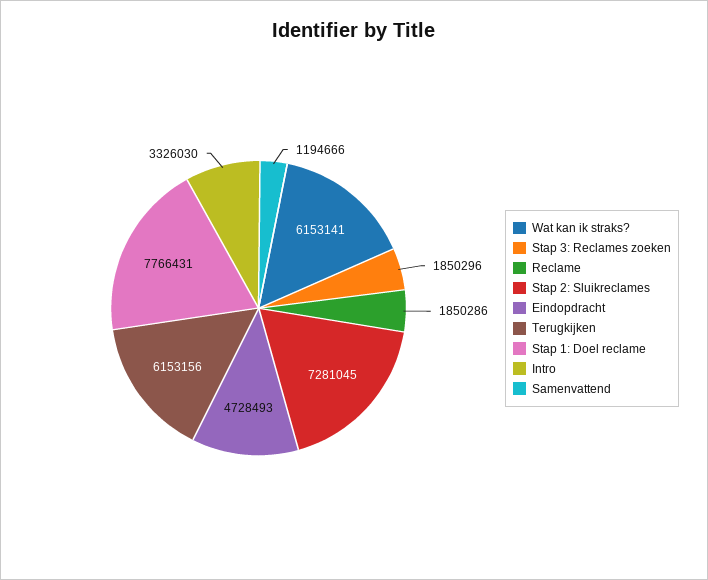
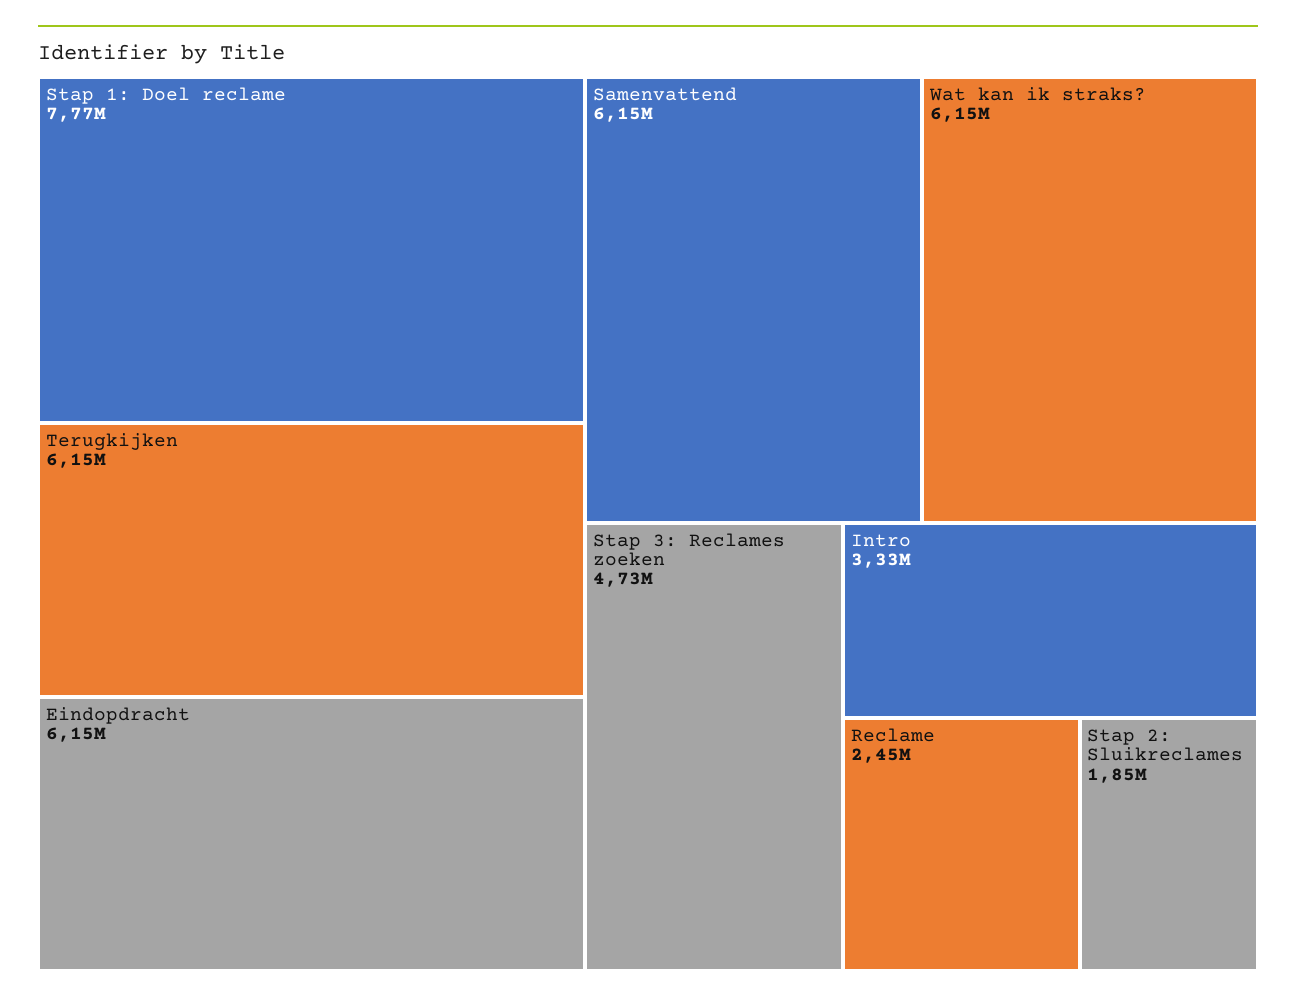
  {
    "Wat kan ik straks?": 6153141,
-   "Stap 3: Reclames zoeken": 1850296,
+   "Stap 3: Reclames zoeken": 4730000,
-   "Reclame": 1850286,
+   "Reclame": 2450000,
-   "Stap 2: Sluikreclames": 7281045,
+   "Stap 2: Sluikreclames": 1850000,
-   "Eindopdracht": 4728493,
+   "Eindopdracht": 6150000,
    "Terugkijken": 6153156,
    "Stap 1: Doel reclame": 7766431,
    "Intro": 3326030,
-   "Samenvattend": 1194666
+   "Samenvattend": 6150000
  }

